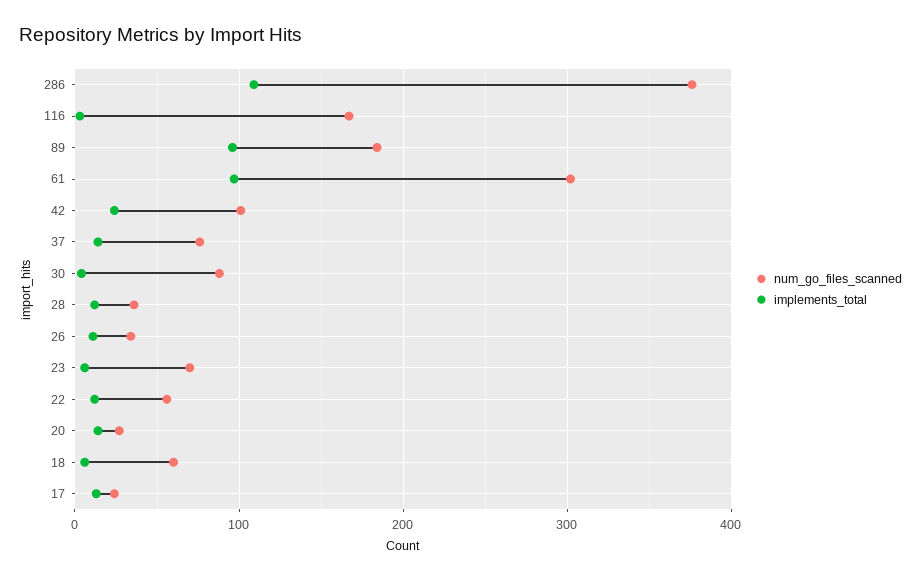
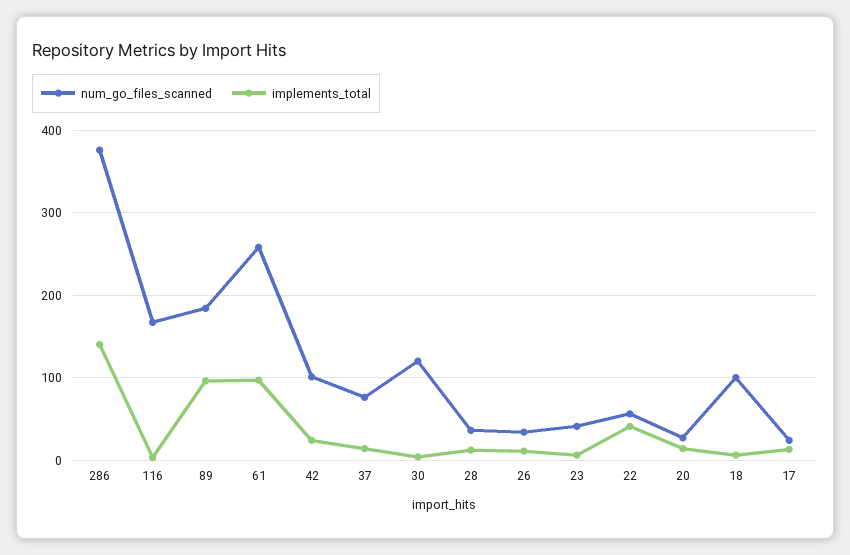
  {
    "num_go_files_scanned": {
      "286": 380,
      "116": 170,
      "89": 180,
-     "61": 300,
+     "61": 260,
      "42": 100,
      "37": 80,
-     "30": 90,
+     "30": 120,
      "28": 40,
      "26": 30,
-     "23": 70,
+     "23": 40,
      "22": 60,
      "20": 30,
-     "18": 60,
+     "18": 100,
      "17": 20
    },
    "implements_total": {
-     "286": 110,
+     "286": 140,
      "116": 0,
      "89": 100,
      "61": 100,
      "42": 20,
      "37": 10,
      "30": 0,
      "28": 10,
      "26": 10,
      "23": 10,
-     "22": 10,
+     "22": 40,
      "20": 10,
      "18": 10,
      "17": 10
    }
  }

